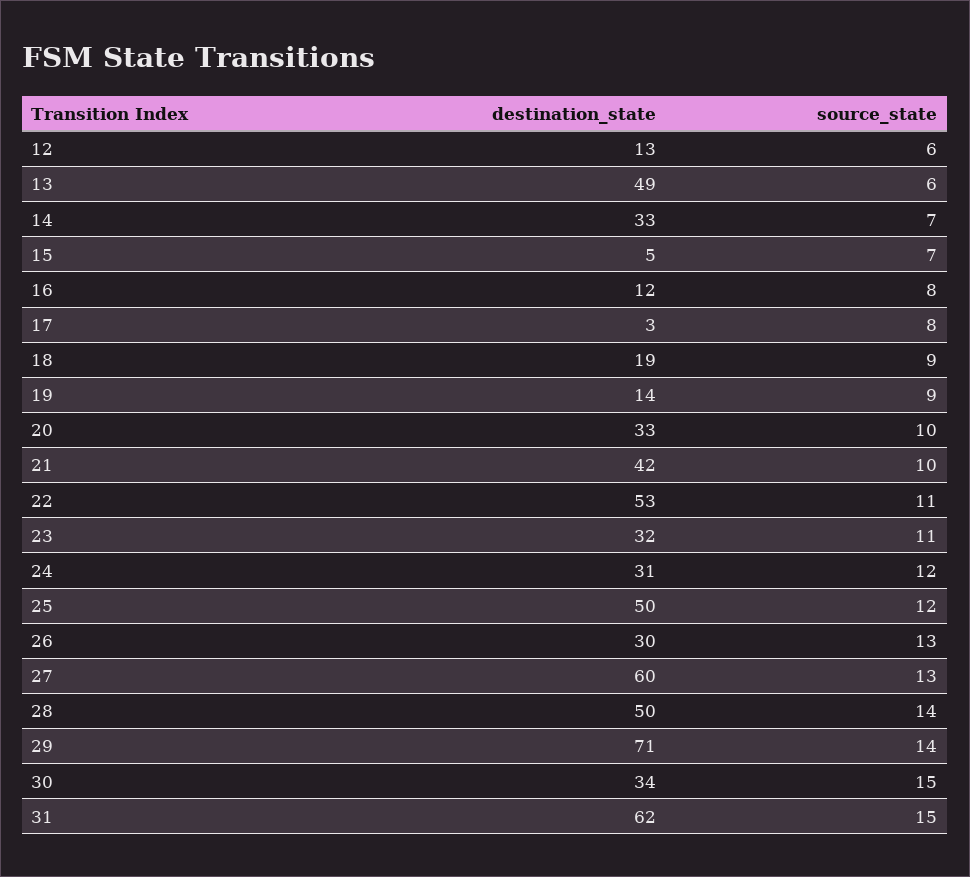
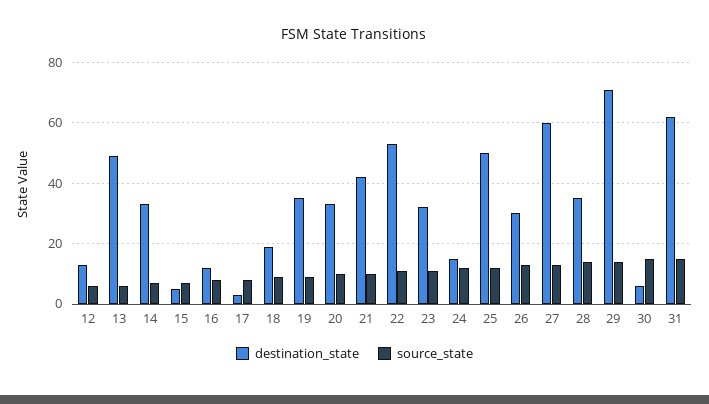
  {
    "destination_state": {
      "12": 13,
      "13": 49,
      "14": 33,
      "15": 5,
      "16": 12,
      "17": 3,
      "18": 19,
-     "19": 14,
+     "19": 35,
      "20": 33,
      "21": 42,
      "22": 53,
      "23": 32,
-     "24": 31,
+     "24": 15,
      "25": 50,
      "26": 30,
      "27": 60,
-     "28": 50,
+     "28": 35,
      "29": 71,
-     "30": 34,
+     "30": 5,
      "31": 62
    },
    "source_state": {
      "12": 6,
      "13": 6,
      "14": 7,
      "15": 7,
      "16": 8,
      "17": 8,
      "18": 9,
      "19": 9,
      "20": 10,
      "21": 10,
      "22": 11,
      "23": 11,
      "24": 12,
      "25": 12,
      "26": 13,
      "27": 13,
      "28": 14,
      "29": 14,
      "30": 15,
      "31": 15
    }
  }

